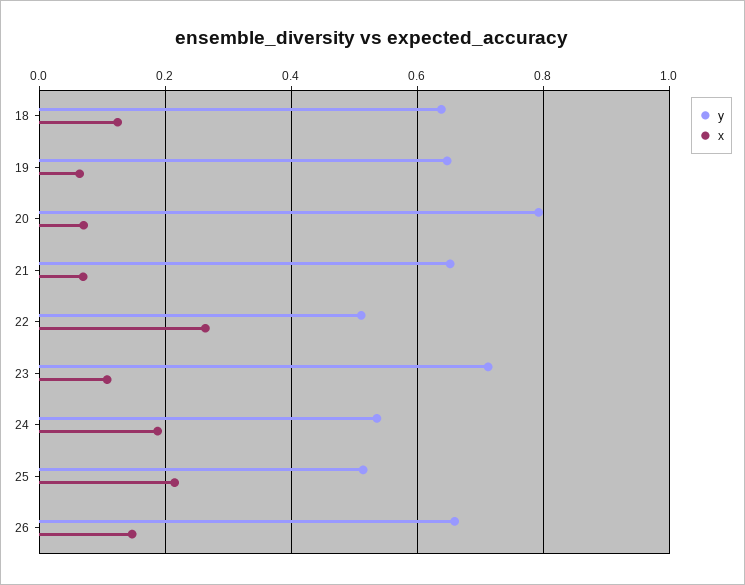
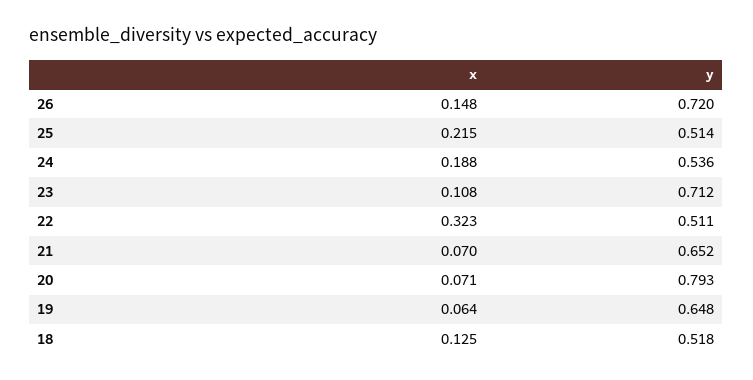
  {
    "y": {
-     "18": 0.64,
+     "18": 0.518,
      "19": 0.648,
      "20": 0.793,
      "21": 0.652,
      "22": 0.511,
      "23": 0.712,
      "24": 0.536,
      "25": 0.514,
-     "26": 0.66
+     "26": 0.72
    },
    "x": {
      "18": 0.125,
      "19": 0.064,
      "20": 0.071,
      "21": 0.07,
-     "22": 0.26,
+     "22": 0.323,
      "23": 0.108,
      "24": 0.188,
      "25": 0.215,
      "26": 0.148
    }
  }

